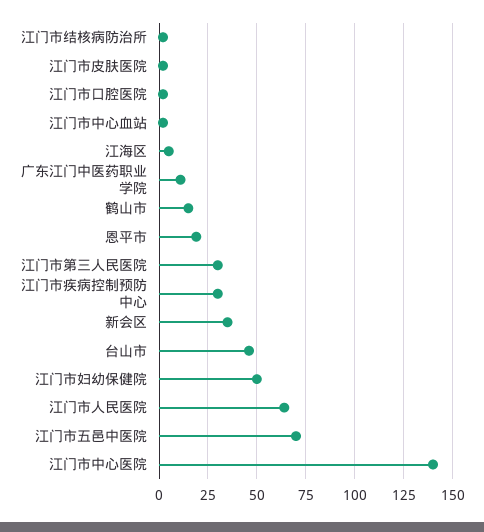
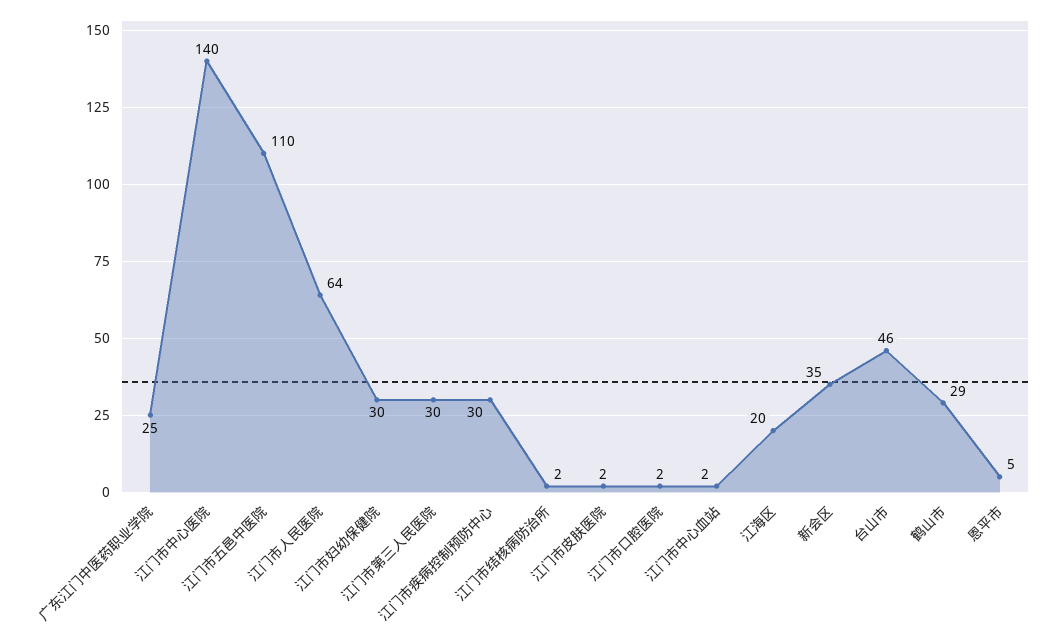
  {
    "江门市结核病防治所": 2,
    "江门市皮肤医院": 2,
    "江门市口腔医院": 2,
    "江门市中心血站": 2,
-   "江海区": 5,
+   "江海区": 20,
-   "广东江门中医药职业学院": 10,
+   "广东江门中医药职业学院": 25,
-   "鹤山市": 15,
+   "鹤山市": 29,
-   "恩平市": 20,
+   "恩平市": 5,
    "江门市第三人民医院": 30,
    "江门市疾病控制预防中心": 30,
    "新会区": 35,
    "台山市": 46,
-   "江门市妇幼保健院": 50,
+   "江门市妇幼保健院": 30,
    "江门市人民医院": 64,
-   "江门市五邑中医院": 70,
+   "江门市五邑中医院": 110,
    "江门市中心医院": 140
  }

